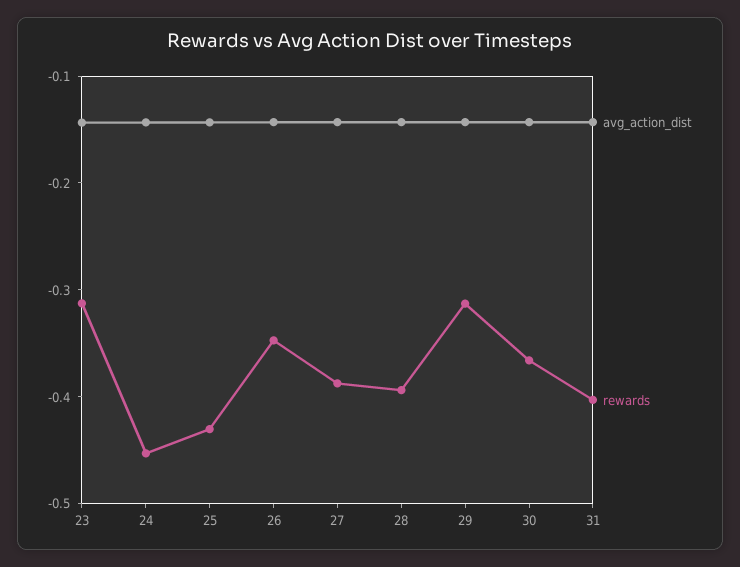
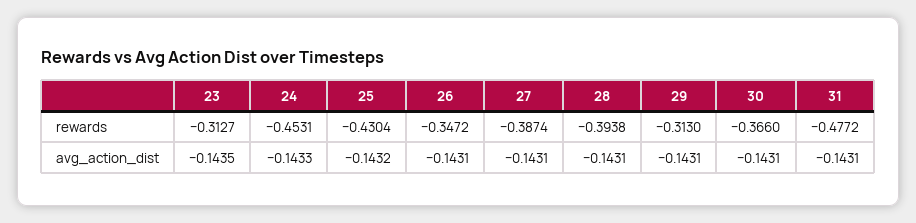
  {
    "avg_action_dist": {
      "23": -0.1435,
      "24": -0.1433,
      "25": -0.1432,
      "26": -0.1431,
      "27": -0.1431,
      "28": -0.1431,
      "29": -0.1431,
      "30": -0.1431,
      "31": -0.1431
    },
    "rewards": {
      "23": -0.3127,
      "24": -0.4531,
      "25": -0.4304,
      "26": -0.3472,
      "27": -0.3874,
      "28": -0.3938,
      "29": -0.313,
      "30": -0.366,
-     "31": -0.4
+     "31": -0.4772
    }
  }

